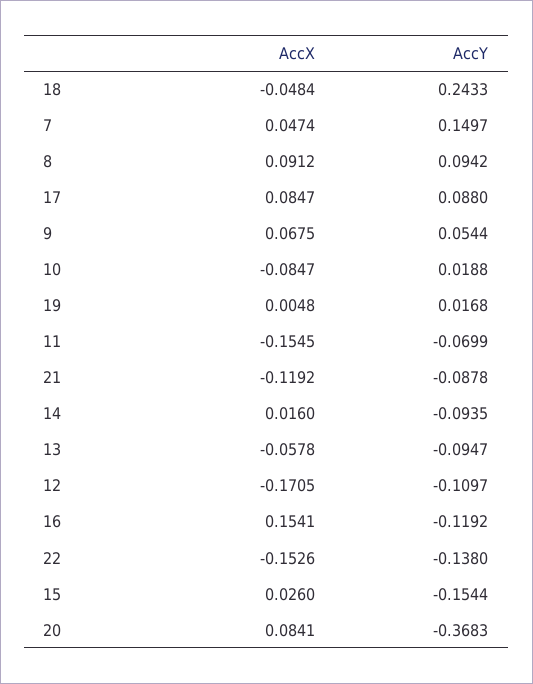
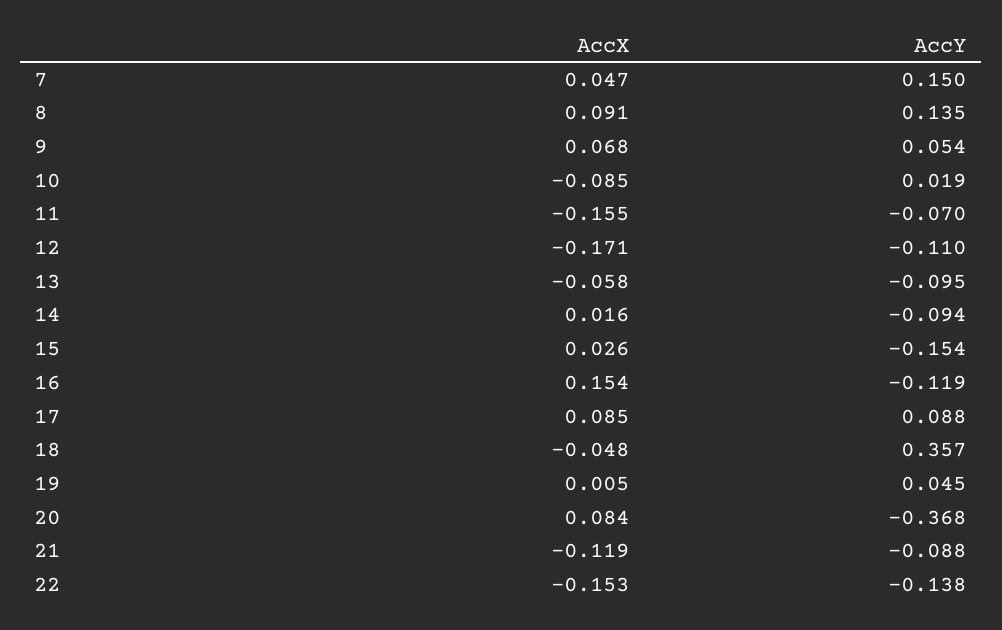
  {
    "AccX": {
      "18": -0.0484,
      "7": 0.0474,
      "8": 0.0912,
      "17": 0.0847,
      "9": 0.0675,
      "10": -0.0847,
      "19": 0.0048,
      "11": -0.1545,
      "21": -0.1192,
      "14": 0.016,
      "13": -0.0578,
      "12": -0.1705,
      "16": 0.1541,
      "22": -0.1526,
      "15": 0.026,
      "20": 0.0841
    },
    "AccY": {
-     "18": 0.2433,
+     "18": 0.357,
      "7": 0.1497,
-     "8": 0.0942,
+     "8": 0.135,
      "17": 0.088,
      "9": 0.0544,
      "10": 0.0188,
-     "19": 0.0168,
+     "19": 0.045,
      "11": -0.0699,
      "21": -0.0878,
      "14": -0.0935,
      "13": -0.0947,
      "12": -0.1097,
      "16": -0.1192,
      "22": -0.138,
      "15": -0.1544,
      "20": -0.3683
    }
  }

